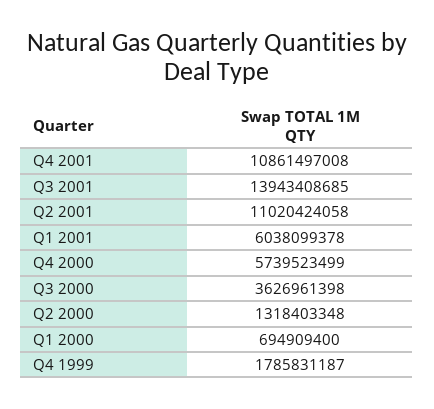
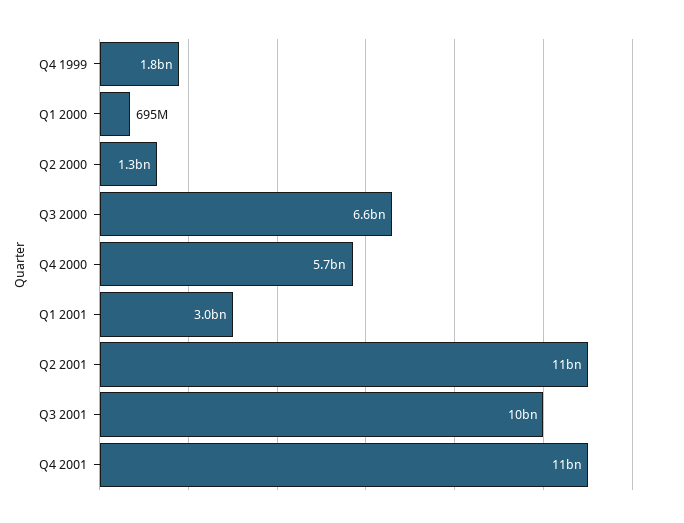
  {
    "Q4 2001": 10861497008,
-   "Q3 2001": 13943408685,
+   "Q3 2001": 10000000000,
    "Q2 2001": 11020424058,
-   "Q1 2001": 6038099378,
+   "Q1 2001": 3000000000,
    "Q4 2000": 5739523499,
-   "Q3 2000": 3626961398,
+   "Q3 2000": 6600000000,
    "Q2 2000": 1318403348,
    "Q1 2000": 694909400,
    "Q4 1999": 1785831187
  }

